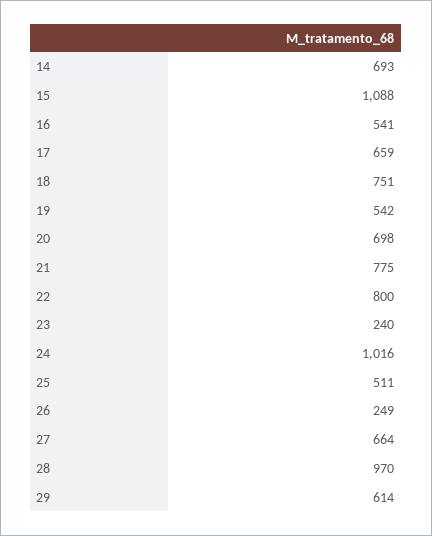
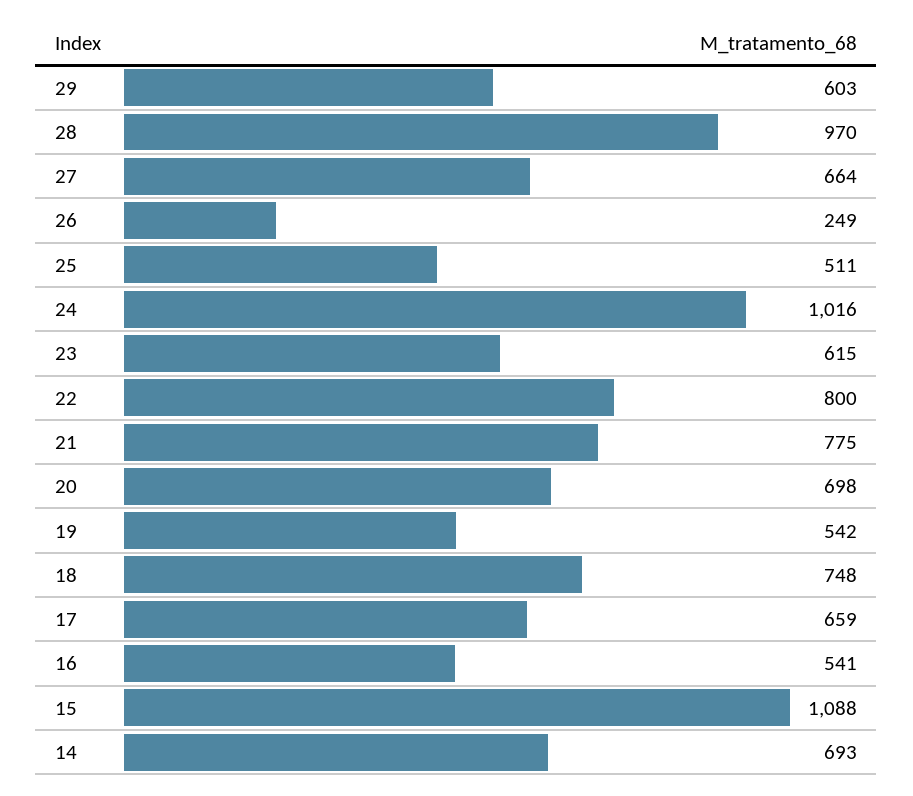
  {
    "14": 693,
    "15": 1088,
    "16": 541,
    "17": 659,
-   "18": 751,
+   "18": 748,
    "19": 542,
    "20": 698,
    "21": 775,
    "22": 800,
-   "23": 240,
+   "23": 615,
    "24": 1016,
    "25": 511,
    "26": 249,
    "27": 664,
    "28": 970,
-   "29": 614
+   "29": 603
  }

